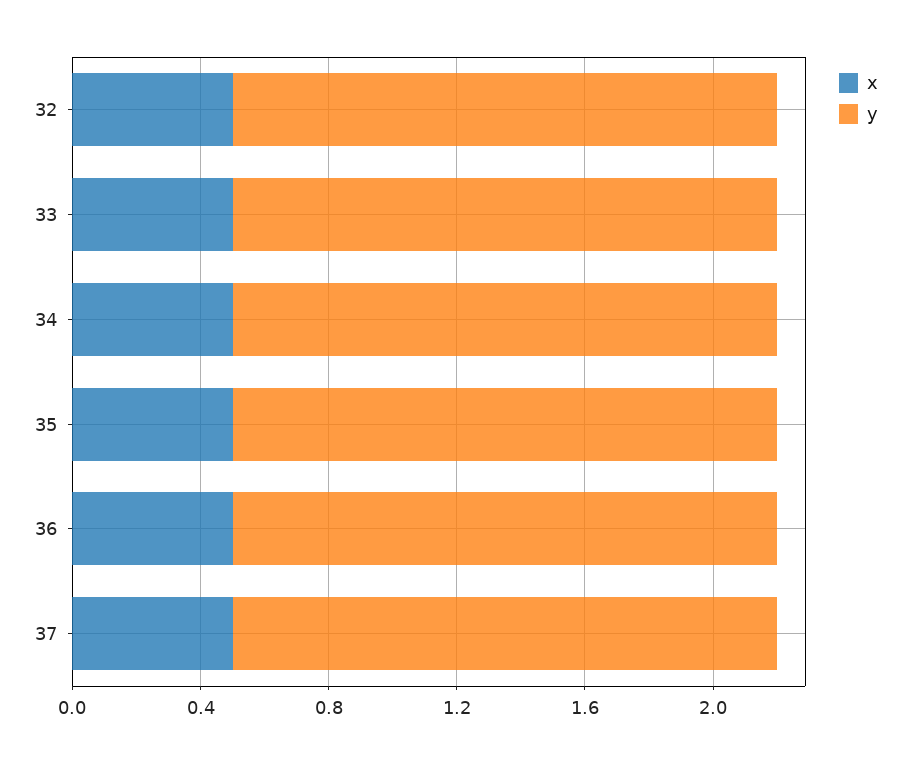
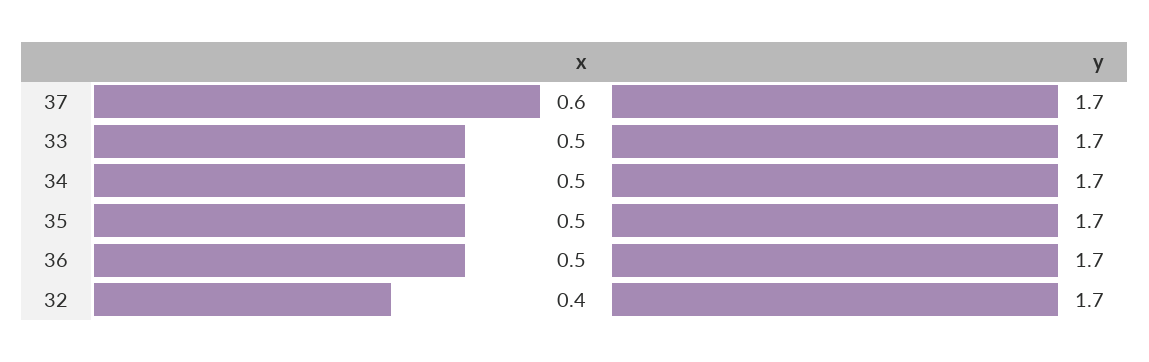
  {
    "x": {
-     "32": 0.5,
+     "32": 0.4,
      "33": 0.5,
      "34": 0.5,
      "35": 0.5,
      "36": 0.5,
-     "37": 0.5
+     "37": 0.6
    },
    "y": {
      "32": 1.7,
      "33": 1.7,
      "34": 1.7,
      "35": 1.7,
      "36": 1.7,
      "37": 1.7
    }
  }

